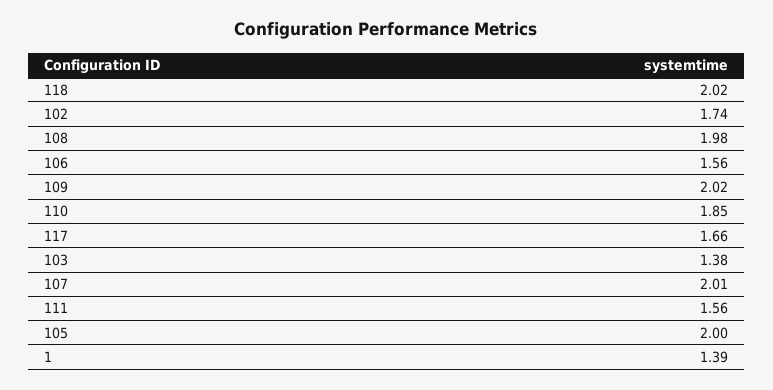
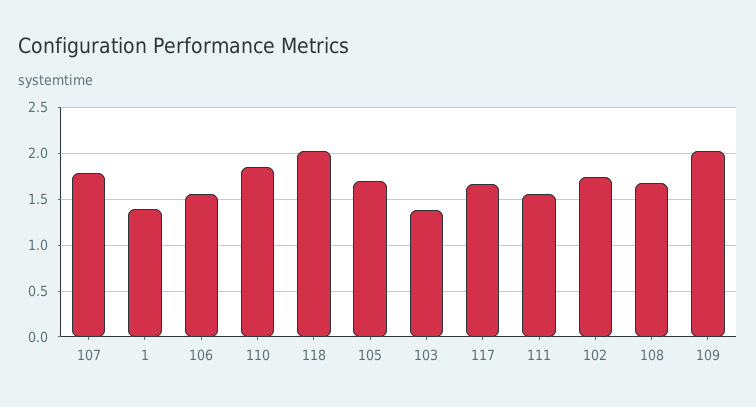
  {
    "118": 2.02,
    "102": 1.74,
-   "108": 1.98,
+   "108": 1.7,
    "106": 1.56,
    "109": 2.02,
    "110": 1.85,
    "117": 1.66,
    "103": 1.38,
-   "107": 2.01,
+   "107": 1.8,
    "111": 1.56,
-   "105": 2,
+   "105": 1.7,
    "1": 1.39
  }

